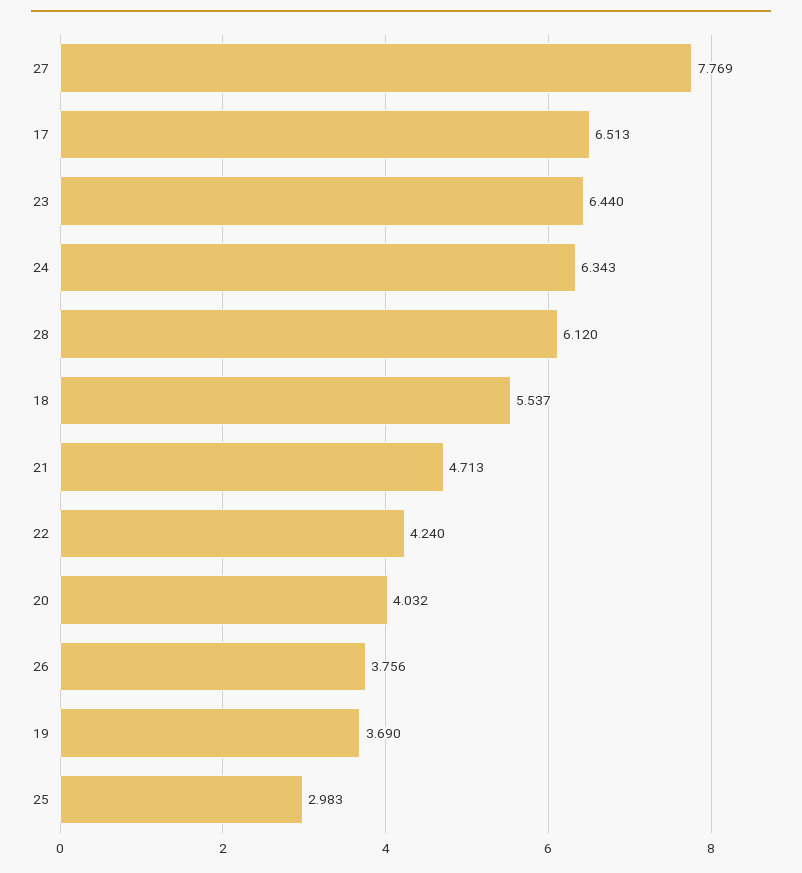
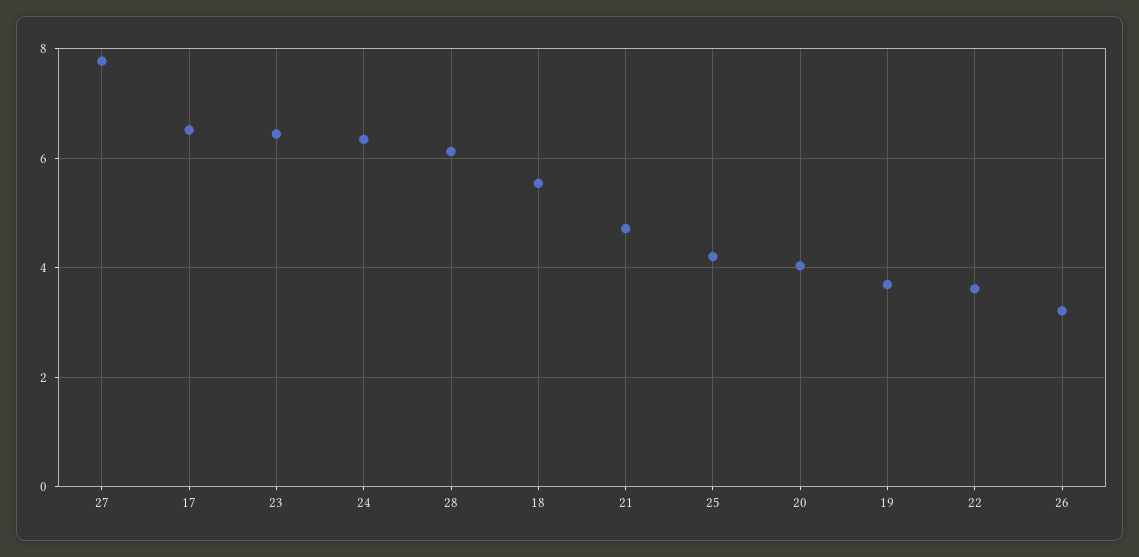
  {
    "27": 7.769,
    "17": 6.513,
    "23": 6.44,
    "24": 6.343,
    "28": 6.12,
    "18": 5.537,
    "21": 4.713,
-   "22": 4.24,
+   "22": 3.6,
    "20": 4.032,
-   "26": 3.756,
+   "26": 3.2,
    "19": 3.69,
-   "25": 2.983
+   "25": 4.2
  }

